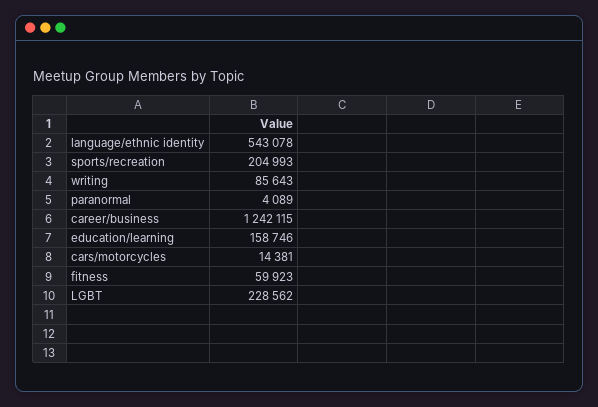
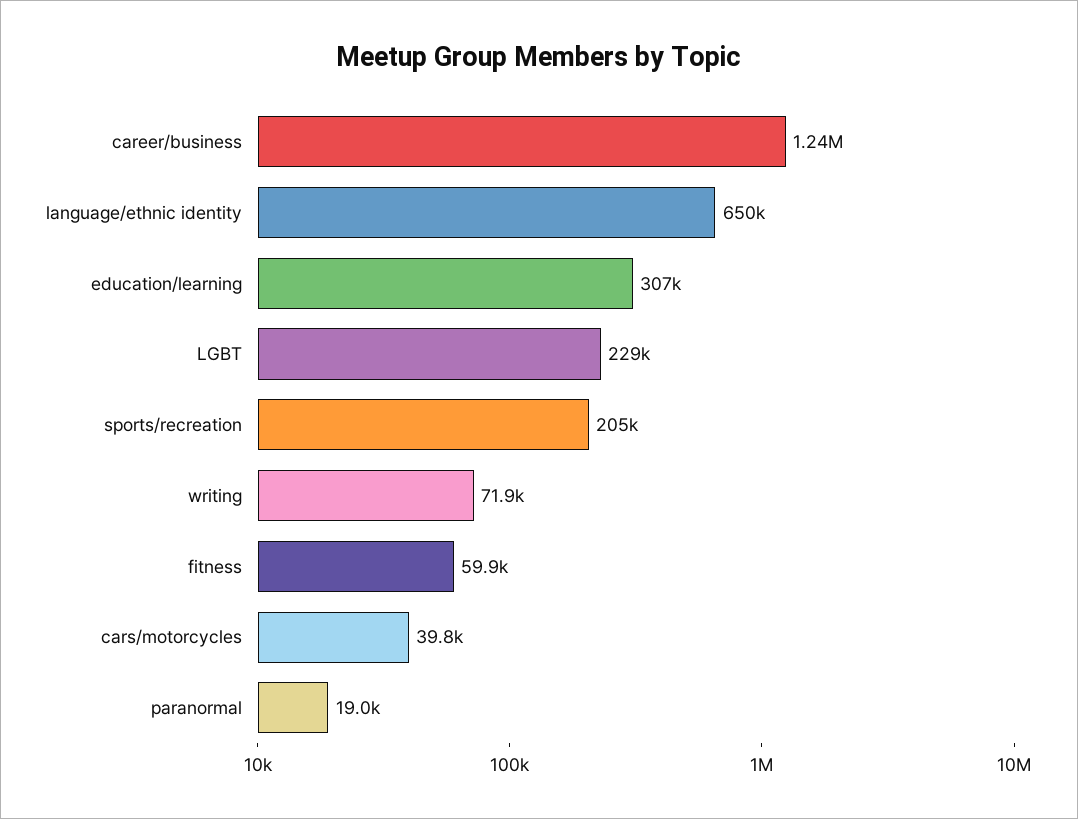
  {
-   "language/ethnic identity": 543078,
+   "language/ethnic identity": 650000,
    "sports/recreation": 204993,
-   "writing": 85643,
+   "writing": 71900,
-   "paranormal": 4089,
+   "paranormal": 19000,
    "career/business": 1242115,
-   "education/learning": 158746,
+   "education/learning": 307000,
-   "cars/motorcycles": 14381,
+   "cars/motorcycles": 39800,
    "fitness": 59923,
    "LGBT": 228562
  }

